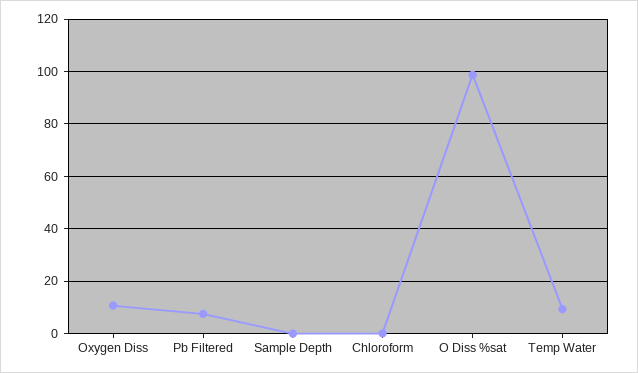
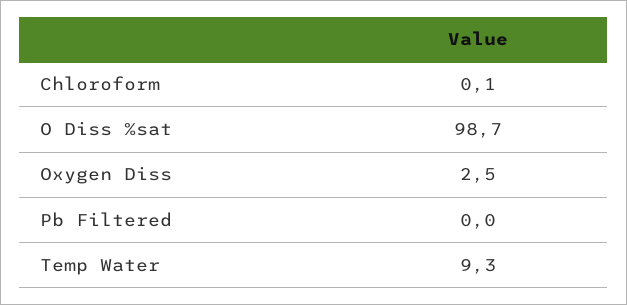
  {
-   "Oxygen Diss": 10,
+   "Oxygen Diss": 2.5,
-   "Pb Filtered": 7.5,
+   "Pb Filtered": 0,
-   "Sample Depth": 0,
    "Chloroform": 0.1,
    "O Diss %sat": 98.7,
    "Temp Water": 9.3
  }

